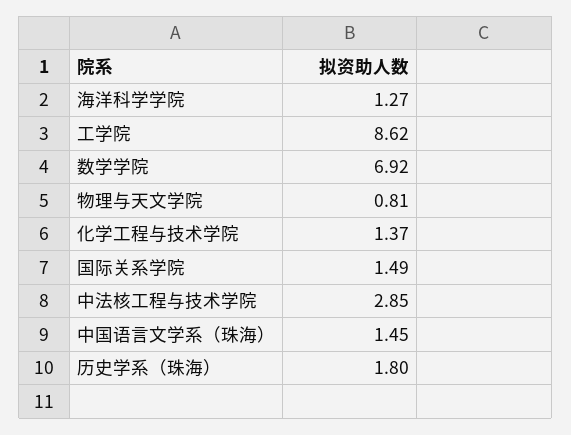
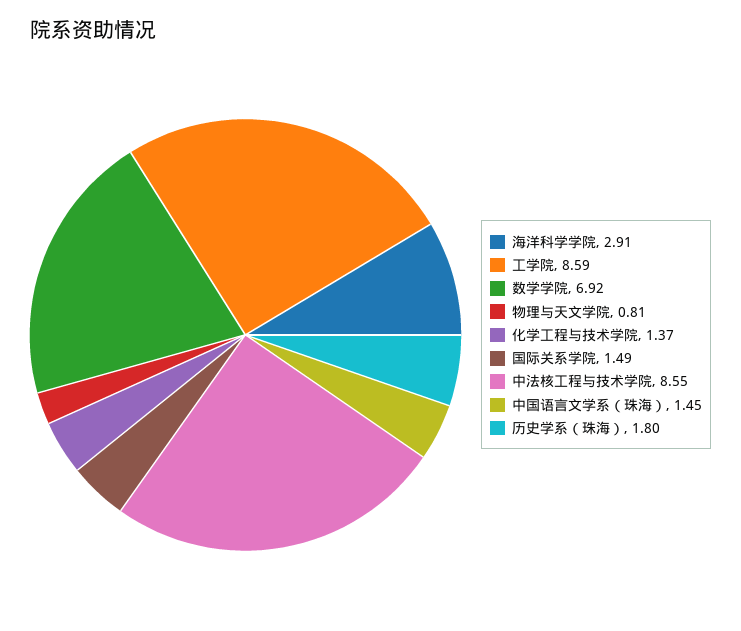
  {
-   "海洋科学学院": 1.27,
+   "海洋科学学院": 2.91,
-   "工学院": 8.62,
+   "工学院": 8.59,
    "数学学院": 6.92,
    "物理与天文学院": 0.81,
    "化学工程与技术学院": 1.37,
    "国际关系学院": 1.49,
-   "中法核工程与技术学院": 2.85,
+   "中法核工程与技术学院": 8.55,
    "中国语言文学系（珠海）": 1.45,
    "历史学系（珠海）": 1.8
  }

